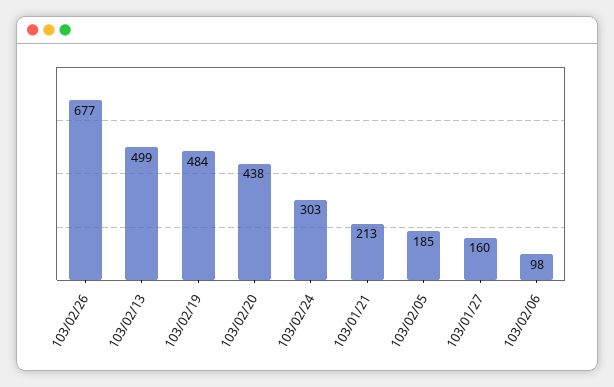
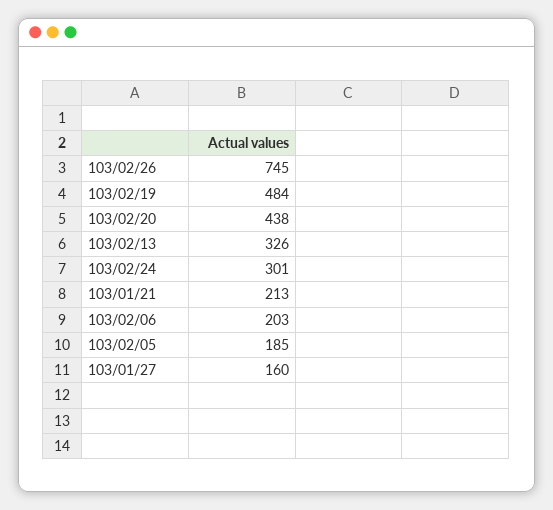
  {
-   "103/02/26": 677,
+   "103/02/26": 745,
-   "103/02/13": 499,
+   "103/02/13": 326,
    "103/02/19": 484,
    "103/02/20": 438,
-   "103/02/24": 303,
+   "103/02/24": 301,
    "103/01/21": 213,
    "103/02/05": 185,
    "103/01/27": 160,
-   "103/02/06": 98
+   "103/02/06": 203
  }

